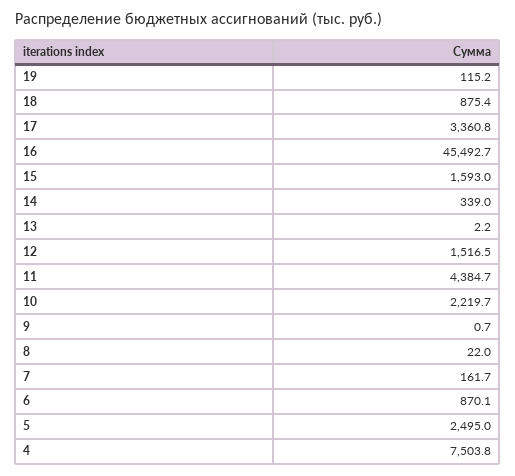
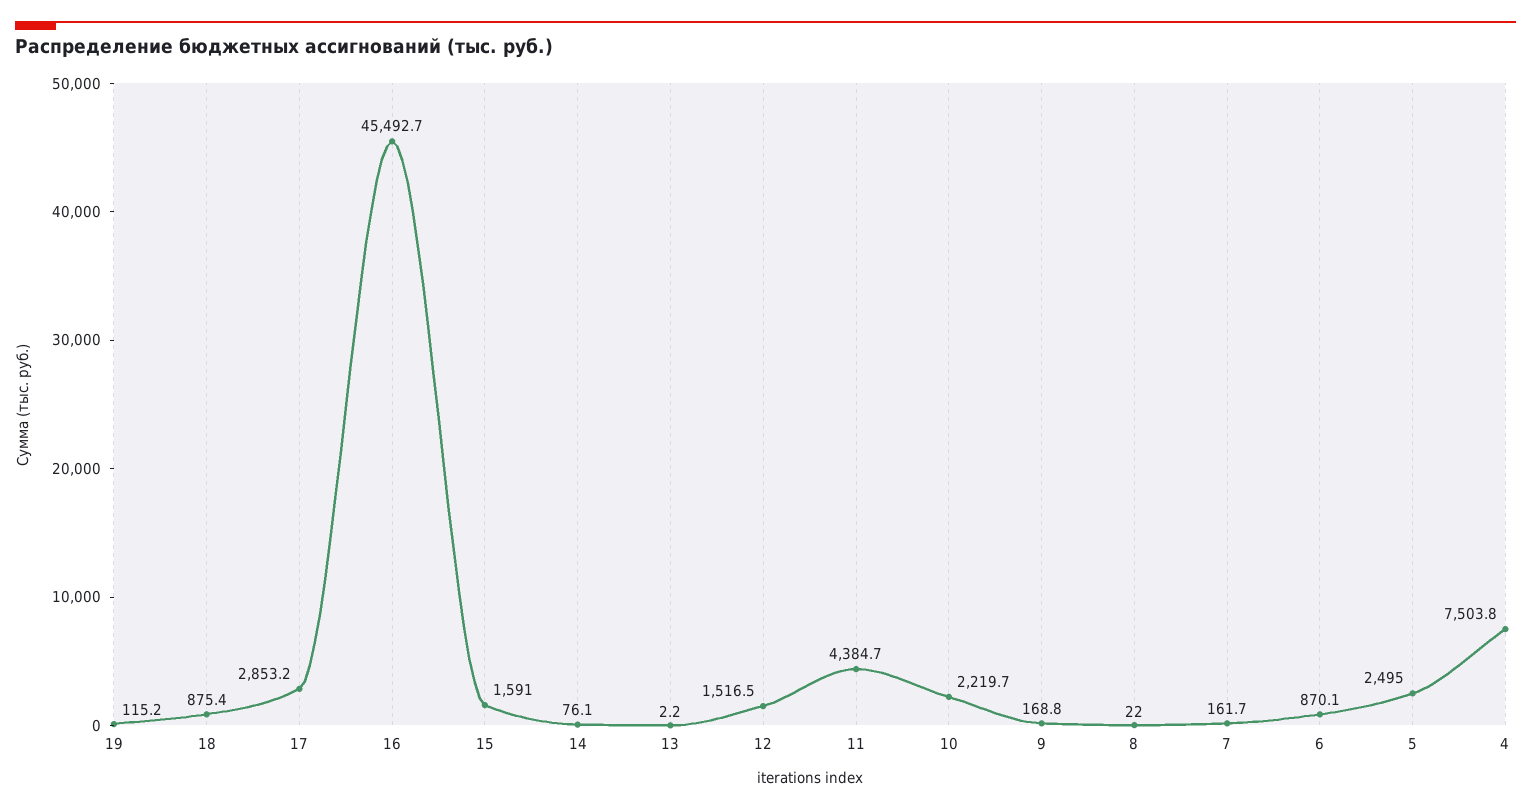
  {
    "19": 115.2,
    "18": 875.4,
-   "17": 3360.8,
+   "17": 2853.2,
    "16": 45492.7,
-   "15": 1593,
+   "15": 1591,
-   "14": 339,
+   "14": 76.1,
    "13": 2.2,
    "12": 1516.5,
    "11": 4384.7,
    "10": 2219.7,
-   "9": 0.7,
+   "9": 168.8,
    "8": 22,
    "7": 161.7,
    "6": 870.1,
    "5": 2495,
    "4": 7503.8
  }

